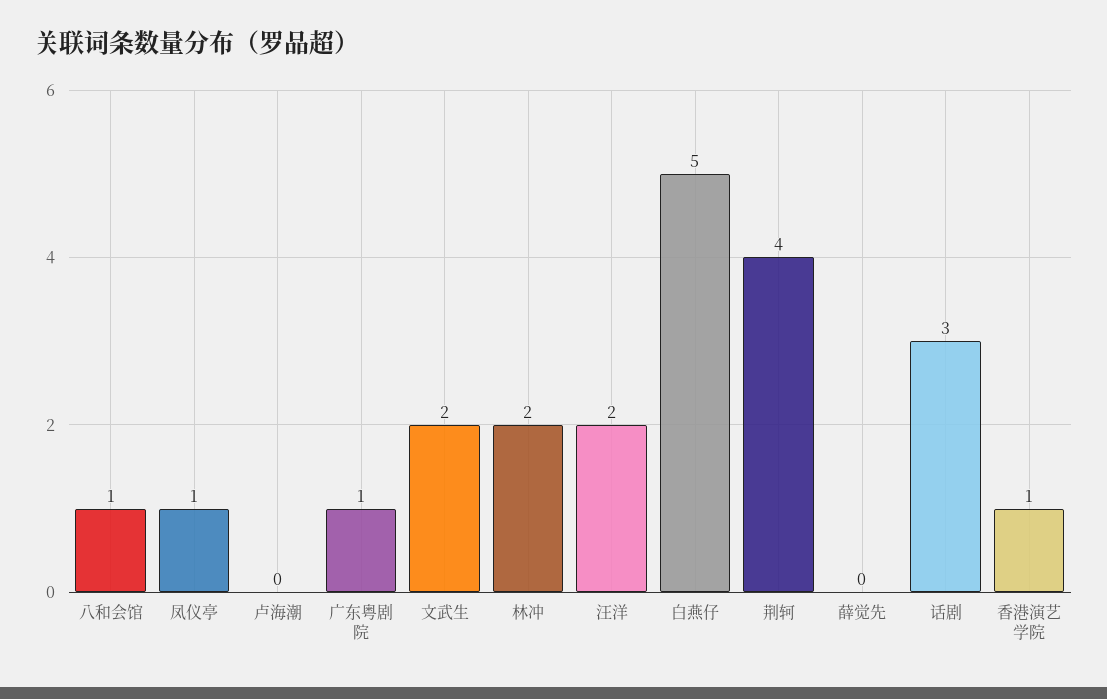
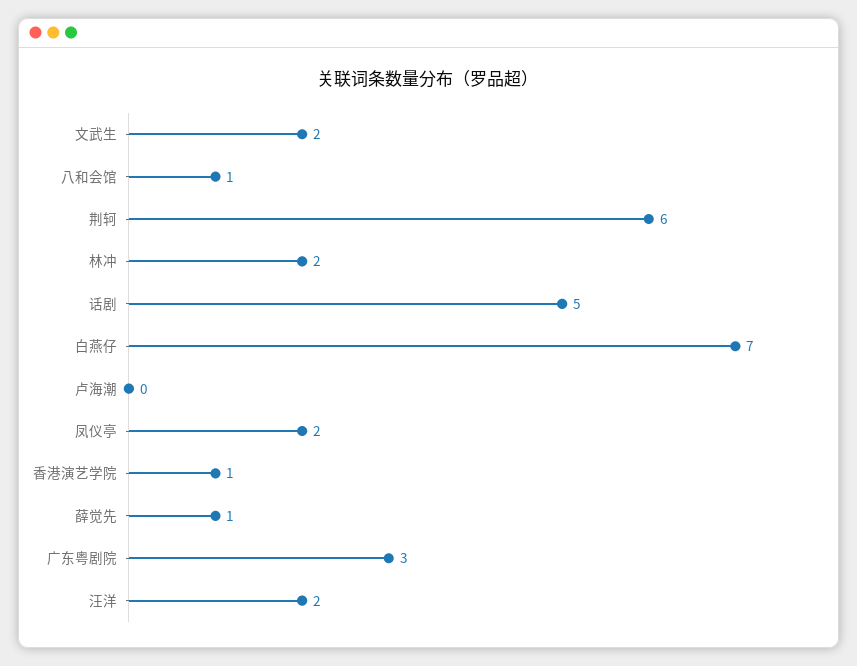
  {
    "八和会馆": 1,
-   "凤仪亭": 1,
+   "凤仪亭": 2,
    "卢海潮": 0,
-   "广东粤剧院": 1,
+   "广东粤剧院": 3,
    "文武生": 2,
    "林冲": 2,
    "汪洋": 2,
-   "白燕仔": 5,
+   "白燕仔": 7,
-   "荆轲": 4,
+   "荆轲": 6,
-   "薛觉先": 0,
+   "薛觉先": 1,
-   "话剧": 3,
+   "话剧": 5,
    "香港演艺学院": 1
  }

